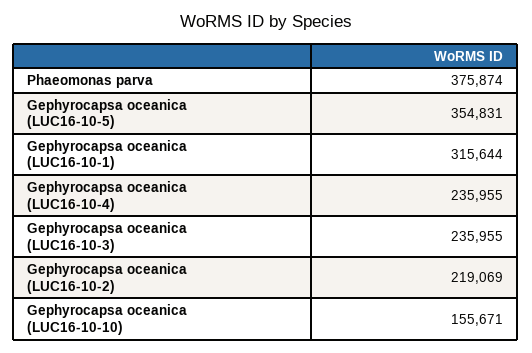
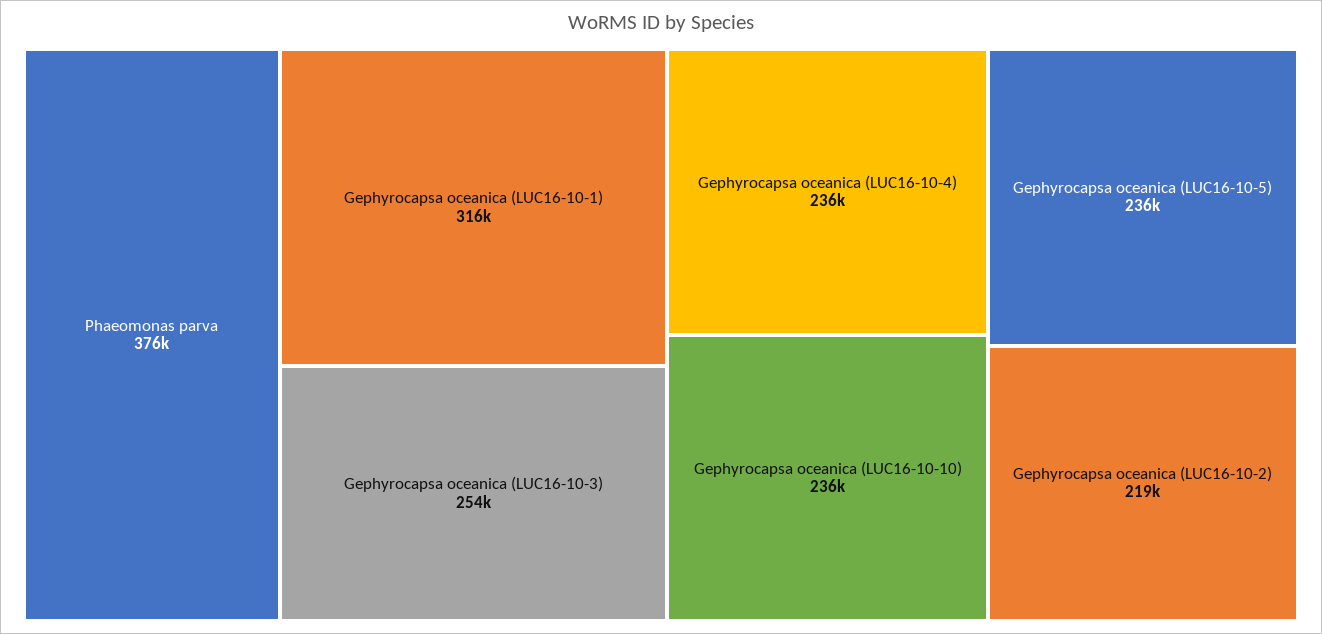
  {
    "Phaeomonas parva": 375874,
-   "Gephyrocapsa oceanica (LUC16-10-5)": 354831,
+   "Gephyrocapsa oceanica (LUC16-10-5)": 236000,
    "Gephyrocapsa oceanica (LUC16-10-1)": 315644,
    "Gephyrocapsa oceanica (LUC16-10-4)": 235955,
-   "Gephyrocapsa oceanica (LUC16-10-3)": 235955,
+   "Gephyrocapsa oceanica (LUC16-10-3)": 254000,
    "Gephyrocapsa oceanica (LUC16-10-2)": 219069,
-   "Gephyrocapsa oceanica (LUC16-10-10)": 155671
+   "Gephyrocapsa oceanica (LUC16-10-10)": 236000
  }

